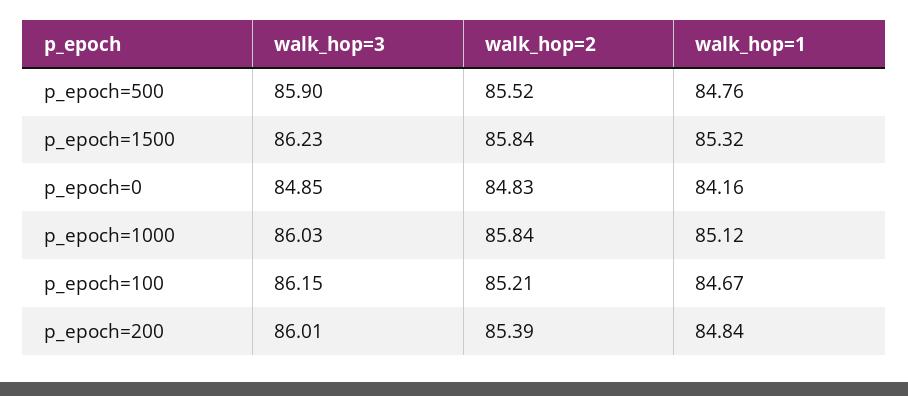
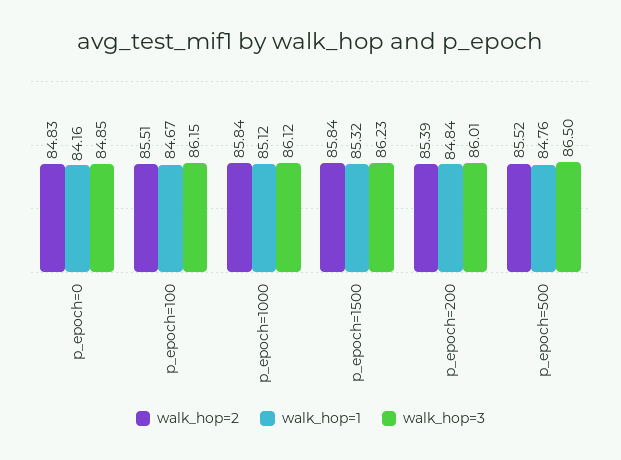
  {
    "walk_hop=3": {
-     "p_epoch=500": 85.9,
+     "p_epoch=500": 86.5,
      "p_epoch=1500": 86.23,
      "p_epoch=0": 84.85,
-     "p_epoch=1000": 86.03,
+     "p_epoch=1000": 86.12,
      "p_epoch=100": 86.15,
      "p_epoch=200": 86.01
    },
    "walk_hop=2": {
      "p_epoch=500": 85.52,
      "p_epoch=1500": 85.84,
      "p_epoch=0": 84.83,
      "p_epoch=1000": 85.84,
-     "p_epoch=100": 85.21,
+     "p_epoch=100": 85.51,
      "p_epoch=200": 85.39
    },
    "walk_hop=1": {
      "p_epoch=500": 84.76,
      "p_epoch=1500": 85.32,
      "p_epoch=0": 84.16,
      "p_epoch=1000": 85.12,
      "p_epoch=100": 84.67,
      "p_epoch=200": 84.84
    }
  }

